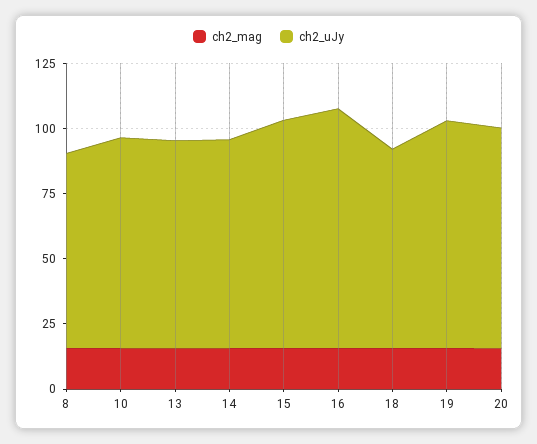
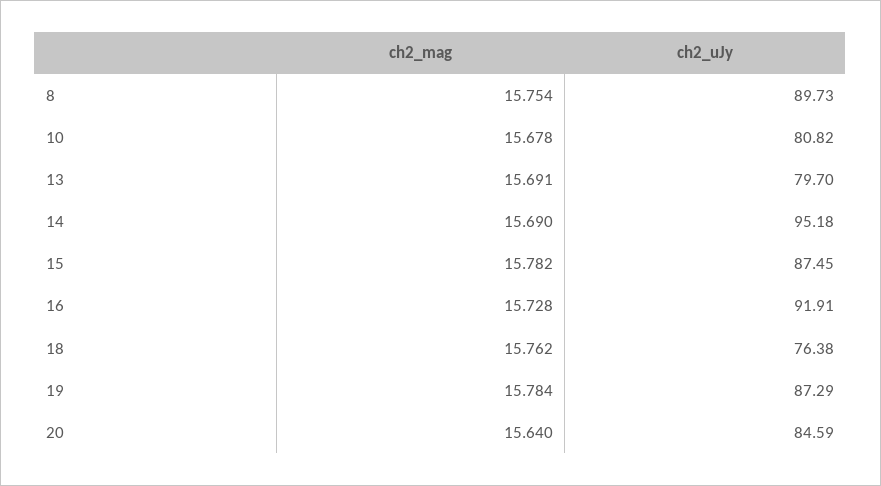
  {
    "ch2_mag": {
      "8": 15.754,
      "10": 15.678,
      "13": 15.691,
      "14": 15.69,
      "15": 15.782,
      "16": 15.728,
      "18": 15.762,
      "19": 15.784,
      "20": 15.64
    },
    "ch2_uJy": {
-     "8": 75,
+     "8": 89.73,
      "10": 80.82,
      "13": 79.7,
-     "14": 80,
+     "14": 95.18,
      "15": 87.45,
      "16": 91.91,
      "18": 76.38,
      "19": 87.29,
      "20": 84.59
    }
  }

